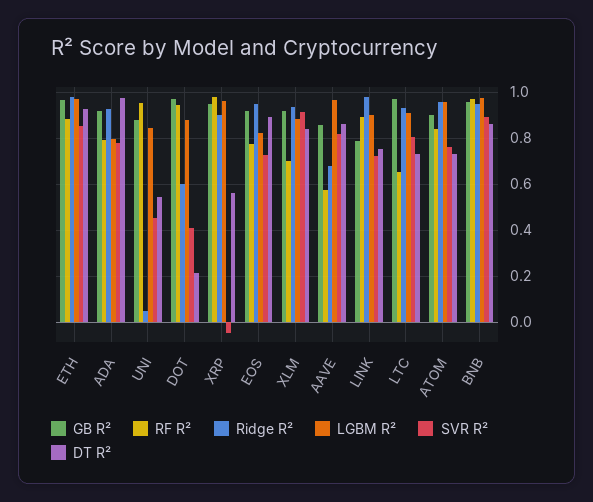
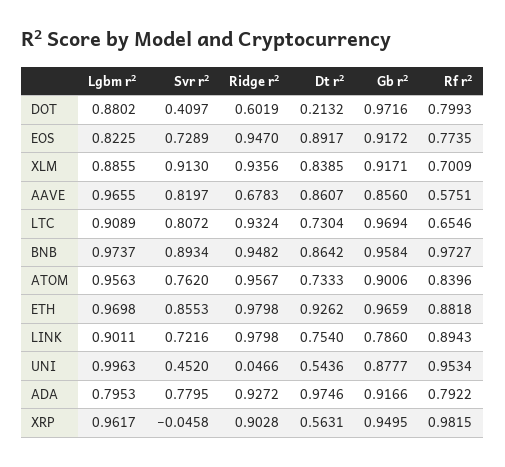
  {
    "GB R²": {
      "ETH": 0.9659,
      "ADA": 0.9166,
      "UNI": 0.8777,
      "DOT": 0.9716,
      "XRP": 0.9495,
      "EOS": 0.9172,
      "XLM": 0.9171,
      "AAVE": 0.856,
      "LINK": 0.786,
      "LTC": 0.9694,
      "ATOM": 0.9006,
      "BNB": 0.9584
    },
    "RF R²": {
      "ETH": 0.8818,
      "ADA": 0.7922,
      "UNI": 0.9534,
-     "DOT": 0.95,
+     "DOT": 0.7993,
      "XRP": 0.9815,
      "EOS": 0.7735,
      "XLM": 0.7009,
      "AAVE": 0.5751,
      "LINK": 0.8943,
      "LTC": 0.6546,
      "ATOM": 0.8396,
      "BNB": 0.9727
    },
    "Ridge R²": {
      "ETH": 0.9798,
      "ADA": 0.9272,
      "UNI": 0.0466,
      "DOT": 0.6019,
      "XRP": 0.9028,
      "EOS": 0.947,
      "XLM": 0.9356,
      "AAVE": 0.6783,
      "LINK": 0.9798,
      "LTC": 0.9324,
      "ATOM": 0.9567,
      "BNB": 0.9482
    },
    "LGBM R²": {
      "ETH": 0.9698,
      "ADA": 0.7953,
-     "UNI": 0.85,
+     "UNI": 0.9963,
      "DOT": 0.8802,
      "XRP": 0.9617,
      "EOS": 0.8225,
      "XLM": 0.8855,
      "AAVE": 0.9655,
      "LINK": 0.9011,
      "LTC": 0.9089,
      "ATOM": 0.9563,
      "BNB": 0.9737
    },
    "SVR R²": {
      "ETH": 0.8553,
      "ADA": 0.7795,
      "UNI": 0.452,
      "DOT": 0.4097,
      "XRP": -0.0458,
      "EOS": 0.7289,
      "XLM": 0.913,
      "AAVE": 0.8197,
      "LINK": 0.7216,
      "LTC": 0.8072,
      "ATOM": 0.762,
      "BNB": 0.8934
    },
    "DT R²": {
      "ETH": 0.9262,
      "ADA": 0.9746,
      "UNI": 0.5436,
      "DOT": 0.2132,
      "XRP": 0.5631,
      "EOS": 0.8917,
      "XLM": 0.8385,
      "AAVE": 0.8607,
      "LINK": 0.754,
      "LTC": 0.7304,
      "ATOM": 0.7333,
      "BNB": 0.8642
    }
  }

